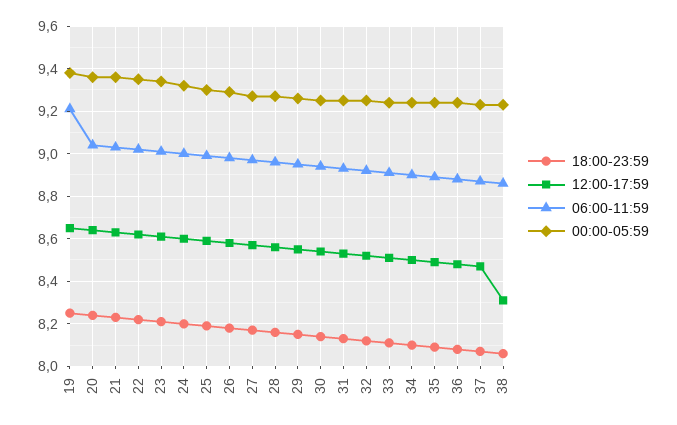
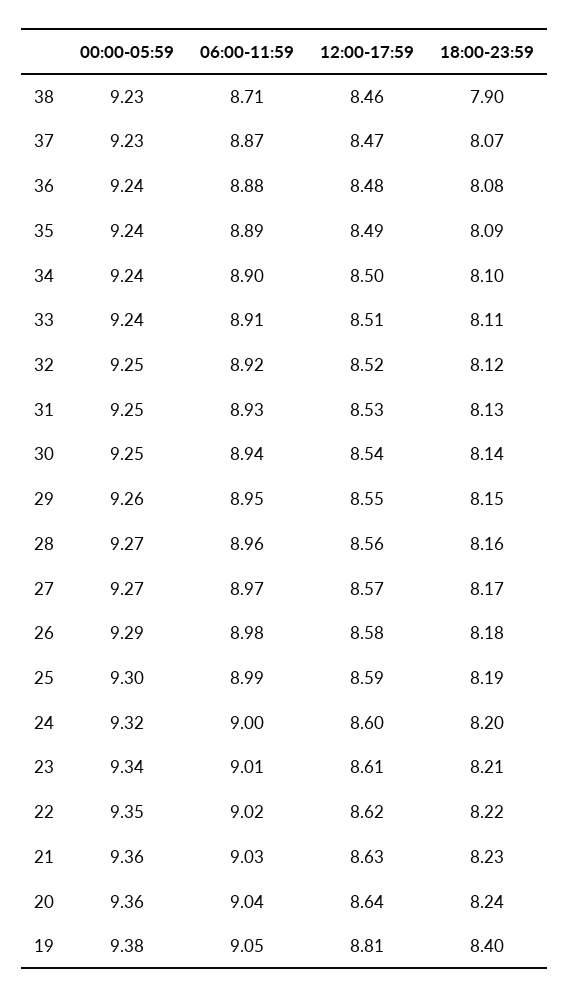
  {
    "18:00-23:59": {
-     "19": 8.25,
+     "19": 8.4,
      "20": 8.24,
      "21": 8.23,
      "22": 8.22,
      "23": 8.21,
      "24": 8.2,
      "25": 8.19,
      "26": 8.18,
      "27": 8.17,
      "28": 8.16,
      "29": 8.15,
      "30": 8.14,
      "31": 8.13,
      "32": 8.12,
      "33": 8.11,
      "34": 8.1,
      "35": 8.09,
      "36": 8.08,
      "37": 8.07,
-     "38": 8.05
+     "38": 7.9
    },
    "12:00-17:59": {
-     "19": 8.65,
+     "19": 8.81,
      "20": 8.64,
      "21": 8.63,
      "22": 8.62,
      "23": 8.61,
      "24": 8.6,
      "25": 8.59,
      "26": 8.58,
      "27": 8.57,
      "28": 8.56,
      "29": 8.55,
      "30": 8.54,
      "31": 8.53,
      "32": 8.52,
      "33": 8.51,
      "34": 8.5,
      "35": 8.49,
      "36": 8.48,
      "37": 8.47,
-     "38": 8.3
+     "38": 8.46
    },
    "06:00-11:59": {
-     "19": 9.2,
+     "19": 9.05,
      "20": 9.04,
      "21": 9.03,
      "22": 9.02,
      "23": 9.01,
      "24": 9,
      "25": 8.99,
      "26": 8.98,
      "27": 8.97,
      "28": 8.96,
      "29": 8.95,
      "30": 8.94,
      "31": 8.93,
      "32": 8.92,
      "33": 8.91,
      "34": 8.9,
      "35": 8.89,
      "36": 8.88,
      "37": 8.87,
-     "38": 8.85
+     "38": 8.71
    },
    "00:00-05:59": {
      "19": 9.38,
      "20": 9.36,
      "21": 9.36,
      "22": 9.35,
      "23": 9.34,
      "24": 9.32,
      "25": 9.3,
      "26": 9.29,
      "27": 9.27,
      "28": 9.27,
      "29": 9.26,
      "30": 9.25,
      "31": 9.25,
      "32": 9.25,
      "33": 9.24,
      "34": 9.24,
      "35": 9.24,
      "36": 9.24,
      "37": 9.23,
      "38": 9.23
    }
  }

